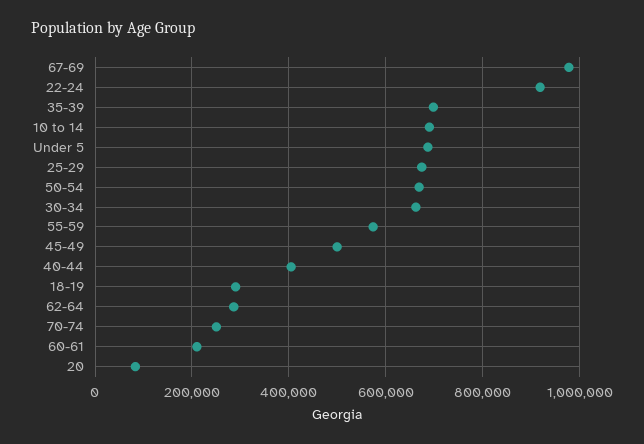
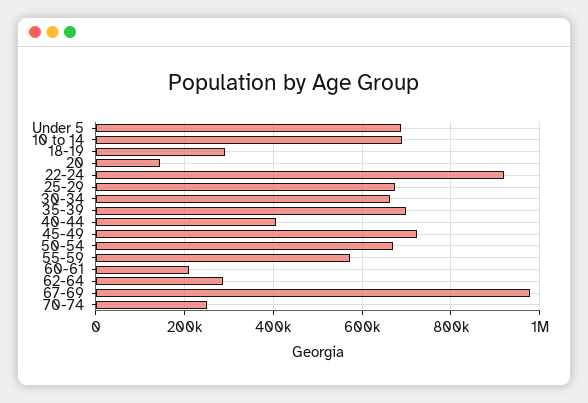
  {
    "67-69": 980000,
    "22-24": 920000,
    "35-39": 700000,
    "10 to 14": 680000,
    "Under 5": 680000,
    "25-29": 680000,
    "50-54": 660000,
    "30-34": 660000,
    "55-59": 580000,
-   "45-49": 500000,
+   "45-49": 720000,
    "40-44": 400000,
    "18-19": 300000,
    "62-64": 280000,
    "70-74": 260000,
    "60-61": 200000,
-   "20": 80000
+   "20": 140000
  }

